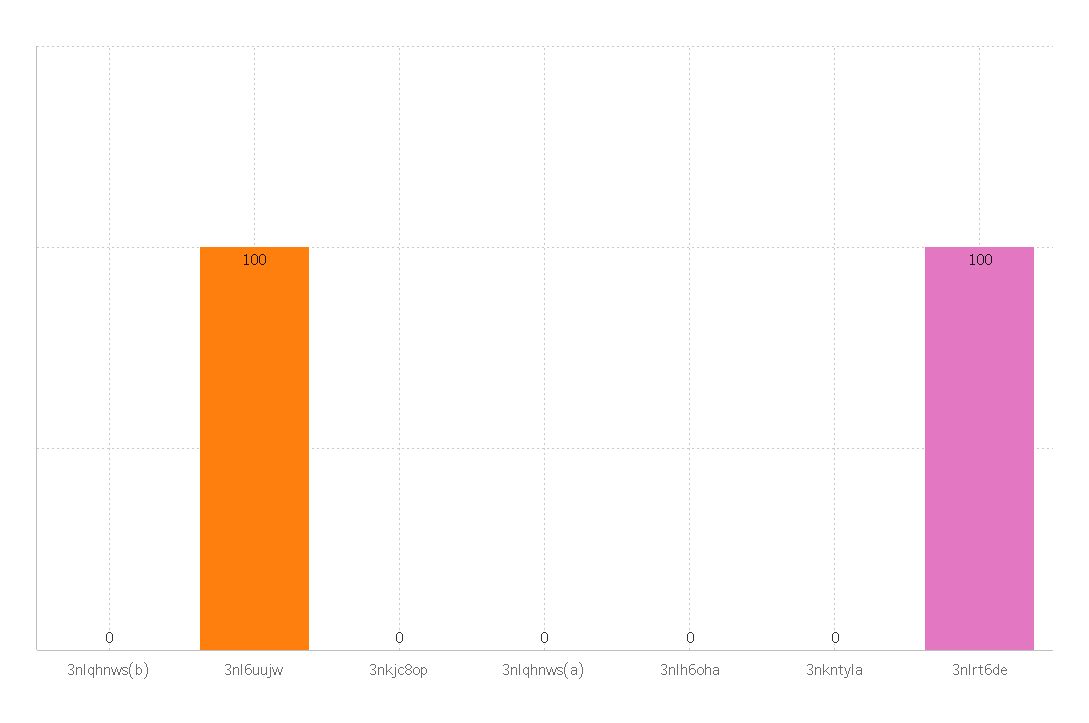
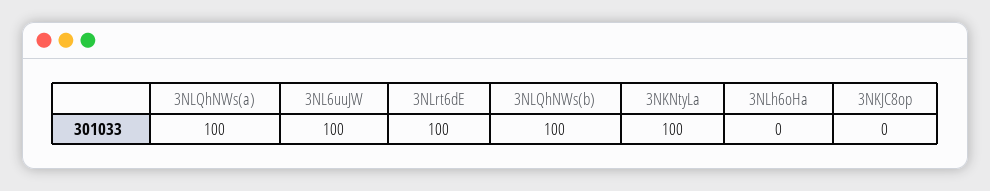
  {
-   "3nlqhnws(b)": 0,
+   "3nlqhnws(b)": 100,
    "3nl6uujw": 100,
    "3nkjc8op": 0,
-   "3nlqhnws(a)": 0,
+   "3nlqhnws(a)": 100,
    "3nlh6oha": 0,
-   "3nkntyla": 0,
+   "3nkntyla": 100,
    "3nlrt6de": 100
  }

